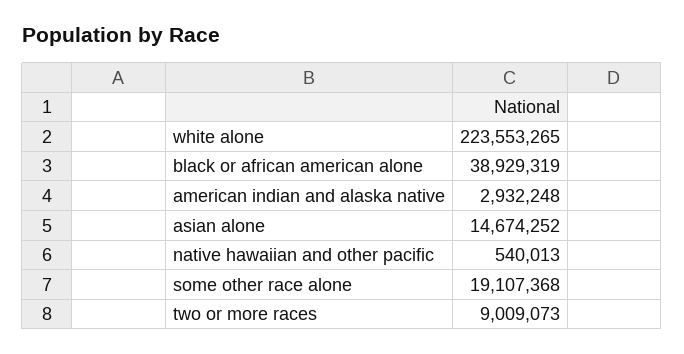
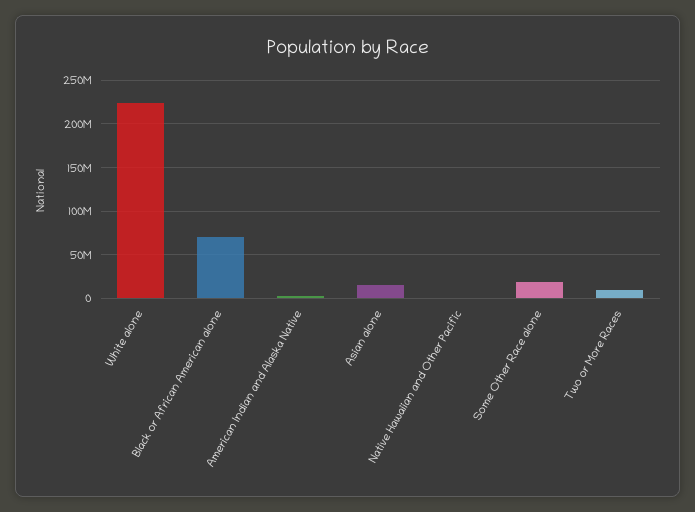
  {
    "white alone": 223553265,
-   "black or african american alone": 38929319,
+   "black or african american alone": 70000000,
    "american indian and alaska native": 2932248,
    "asian alone": 14674252,
    "native hawaiian and other pacific": 540013,
    "some other race alone": 19107368,
    "two or more races": 9009073
  }

